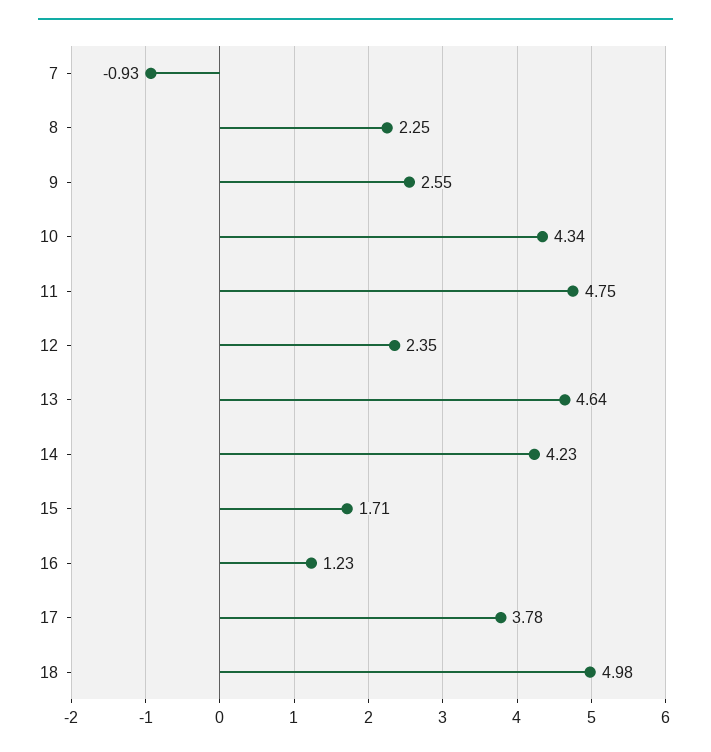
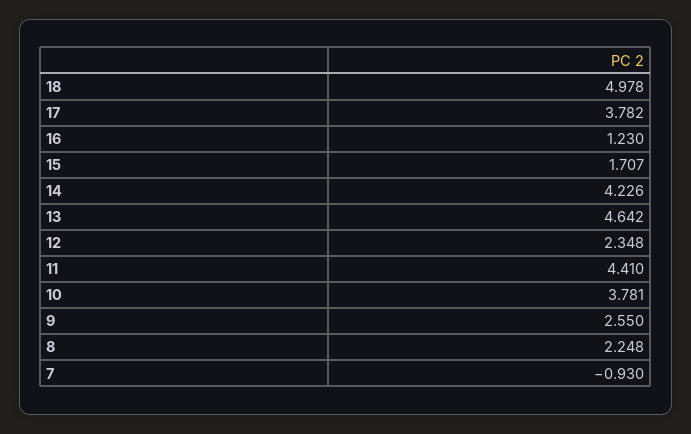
  {
    "7": -0.93,
    "8": 2.248,
    "9": 2.55,
-   "10": 4.34,
+   "10": 3.781,
-   "11": 4.75,
+   "11": 4.41,
    "12": 2.348,
    "13": 4.642,
    "14": 4.226,
    "15": 1.707,
    "16": 1.23,
    "17": 3.782,
    "18": 4.978
  }

